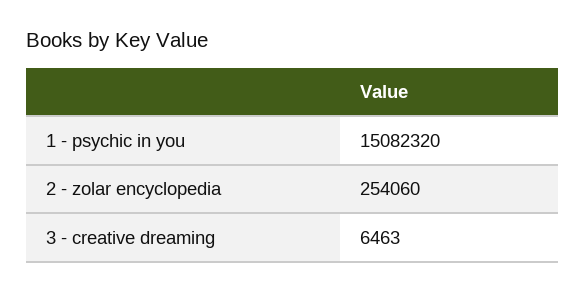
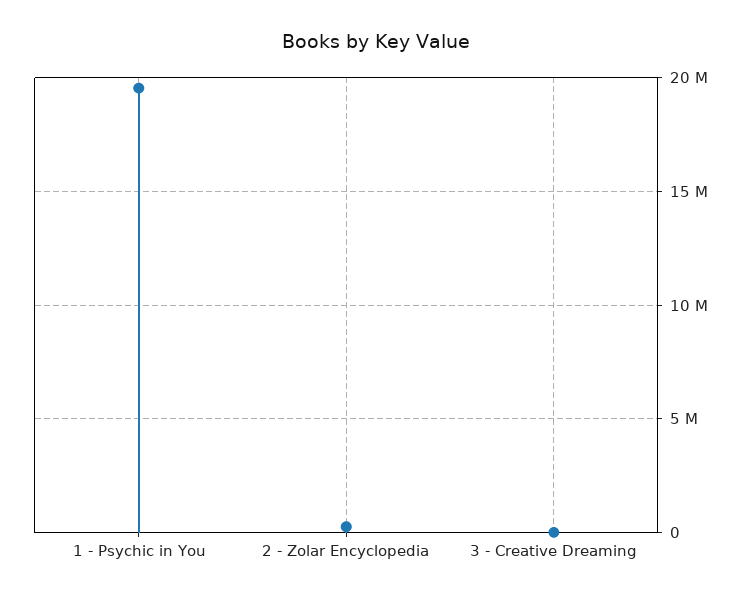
  {
-   "1 - psychic in you": 15082320,
+   "1 - psychic in you": 19500000,
    "2 - zolar encyclopedia": 254060,
    "3 - creative dreaming": 6463
  }

